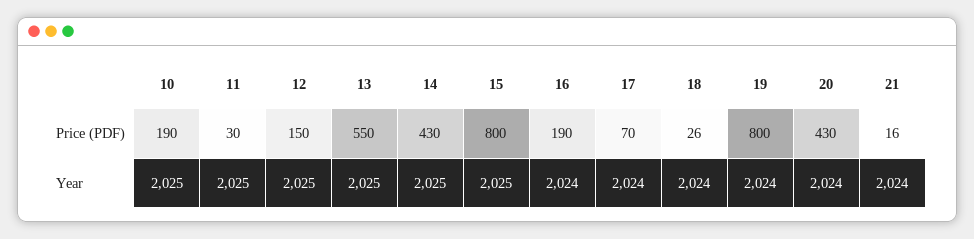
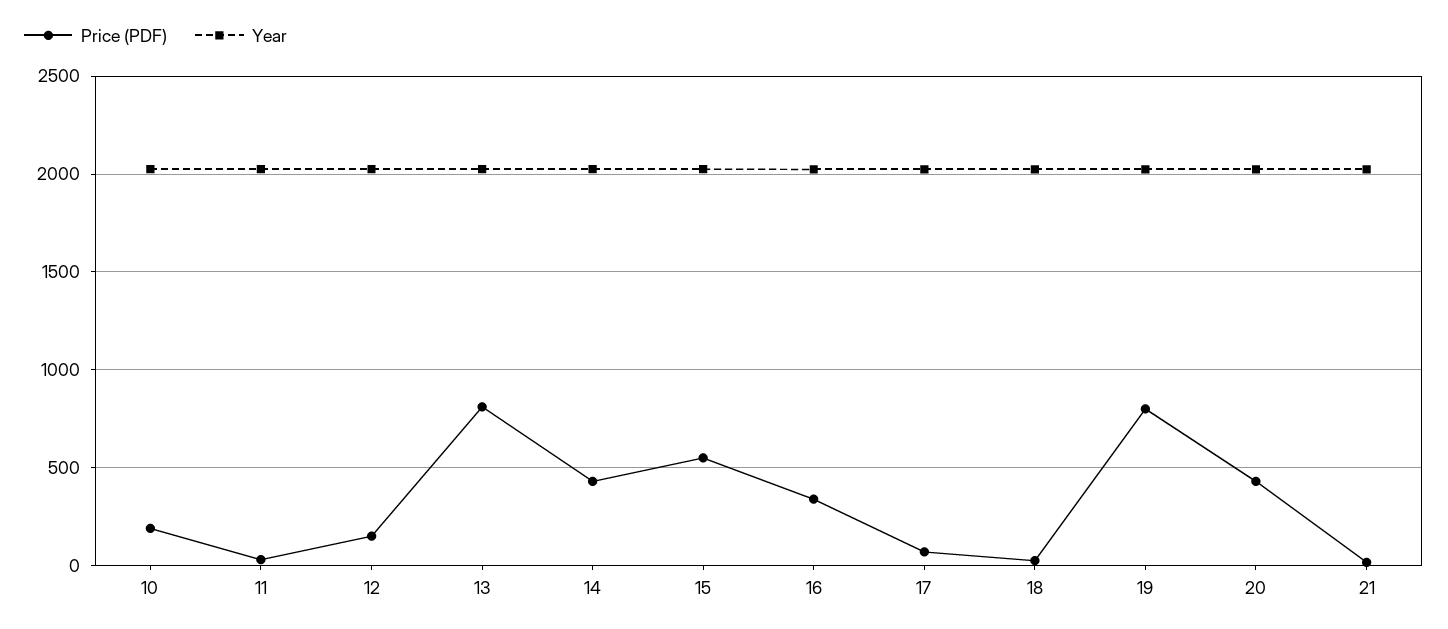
  {
    "Price (PDF)": {
      "10": 190,
      "11": 30,
      "12": 150,
-     "13": 550,
+     "13": 800,
      "14": 430,
-     "15": 800,
+     "15": 550,
-     "16": 190,
+     "16": 350,
      "17": 70,
      "18": 26,
      "19": 800,
      "20": 430,
      "21": 16
    },
    "Year": {
      "10": 2025,
      "11": 2025,
      "12": 2025,
      "13": 2025,
      "14": 2025,
      "15": 2025,
      "16": 2024,
      "17": 2024,
      "18": 2024,
      "19": 2024,
      "20": 2024,
      "21": 2024
    }
  }

